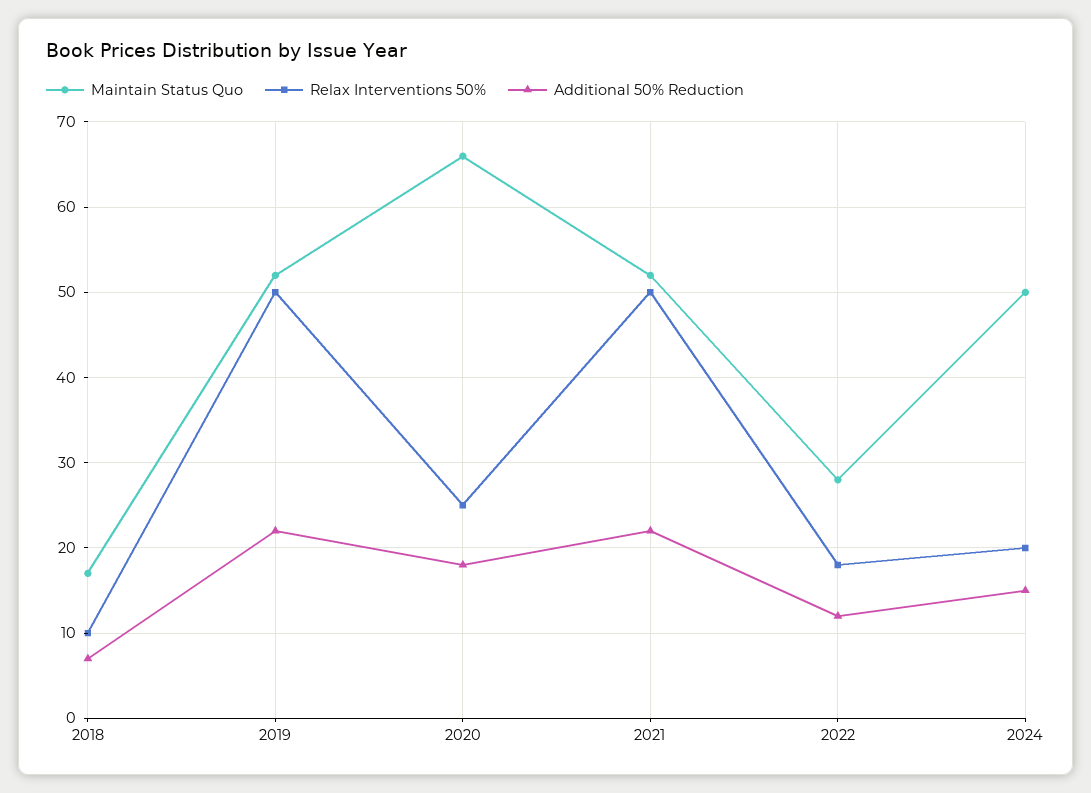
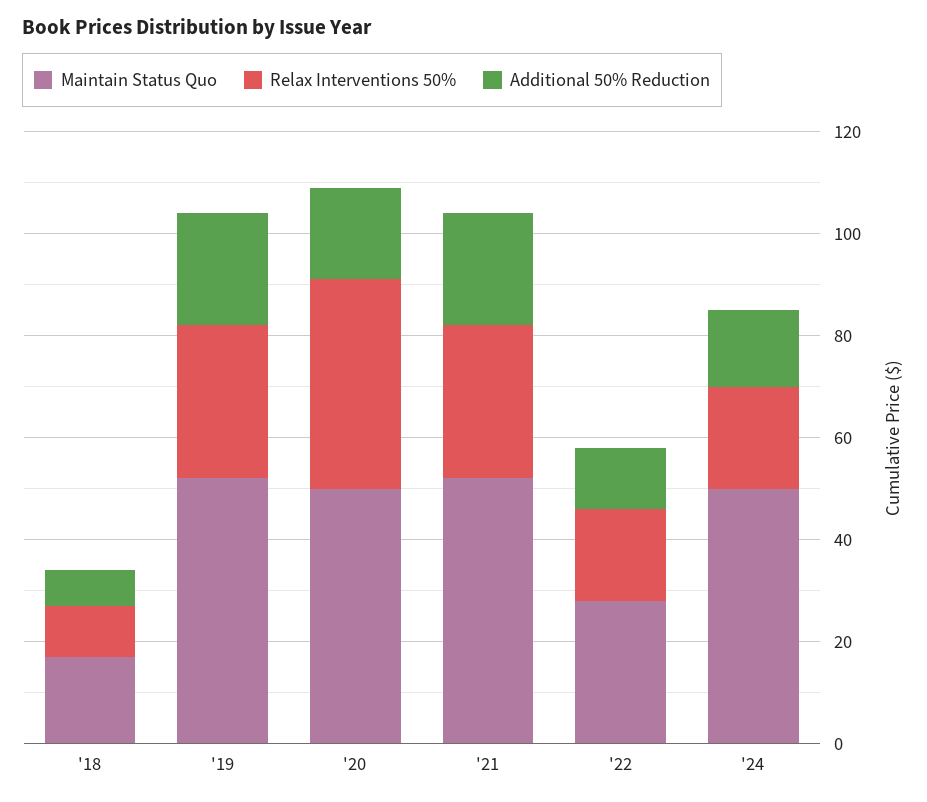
  {
    "Maintain Status Quo": {
      "2018": 17,
      "2019": 52,
-     "2020": 66,
+     "2020": 50,
      "2021": 52,
      "2022": 28,
      "2024": 50
    },
    "Relax Interventions 50%": {
      "2018": 10,
-     "2019": 50,
+     "2019": 30,
-     "2020": 25,
+     "2020": 40,
-     "2021": 50,
+     "2021": 30,
      "2022": 18,
      "2024": 20
    },
    "Additional 50% Reduction": {
      "2018": 7,
      "2019": 22,
      "2020": 18,
      "2021": 22,
      "2022": 12,
      "2024": 15
    }
  }

